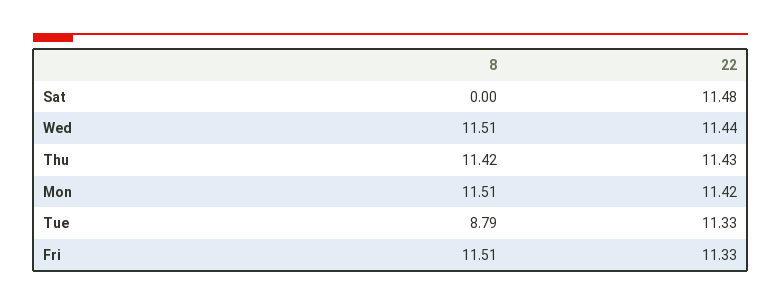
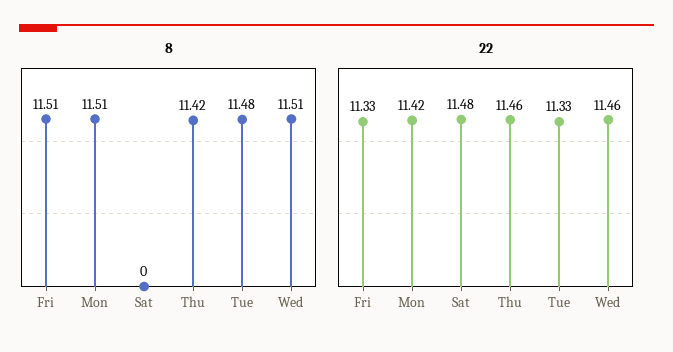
  {
    "8": {
      "Sat": 0,
      "Wed": 11.51,
      "Thu": 11.42,
      "Mon": 11.51,
-     "Tue": 8.79,
+     "Tue": 11.48,
      "Fri": 11.51
    },
    "22": {
      "Sat": 11.48,
-     "Wed": 11.44,
+     "Wed": 11.46,
-     "Thu": 11.43,
+     "Thu": 11.46,
      "Mon": 11.42,
      "Tue": 11.33,
      "Fri": 11.33
    }
  }

